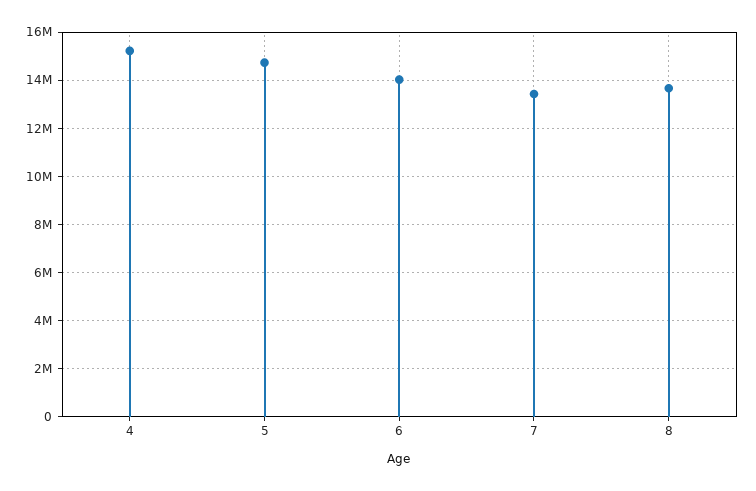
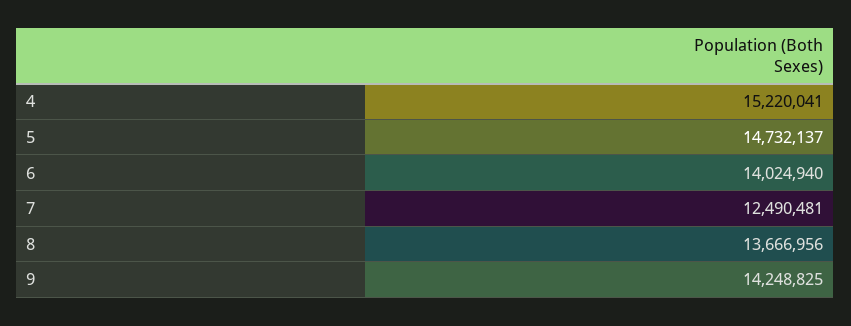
  {
    "4": 15220041,
    "5": 14732137,
    "6": 14024940,
-   "7": 13500000,
+   "7": 12490481,
-   "8": 13666956
+   "8": 13666956,
+   "9": 14248825
  }

